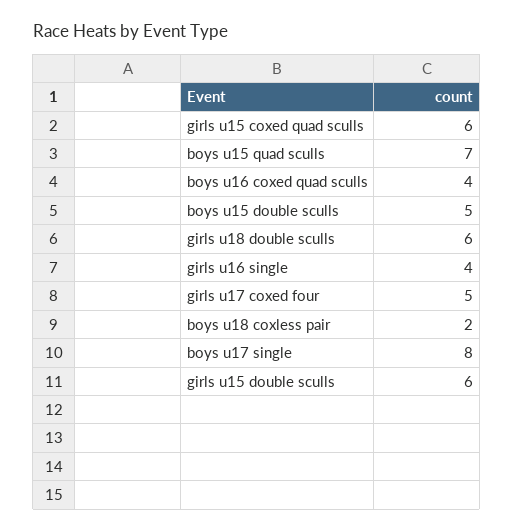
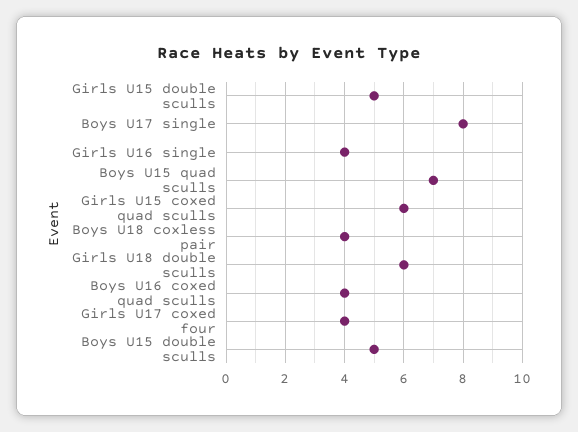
  {
    "girls u15 coxed quad sculls": 6,
    "boys u15 quad sculls": 7,
    "boys u16 coxed quad sculls": 4,
    "boys u15 double sculls": 5,
    "girls u18 double sculls": 6,
    "girls u16 single": 4,
-   "girls u17 coxed four": 5,
+   "girls u17 coxed four": 4,
-   "boys u18 coxless pair": 2,
+   "boys u18 coxless pair": 4,
    "boys u17 single": 8,
-   "girls u15 double sculls": 6
+   "girls u15 double sculls": 5
  }

